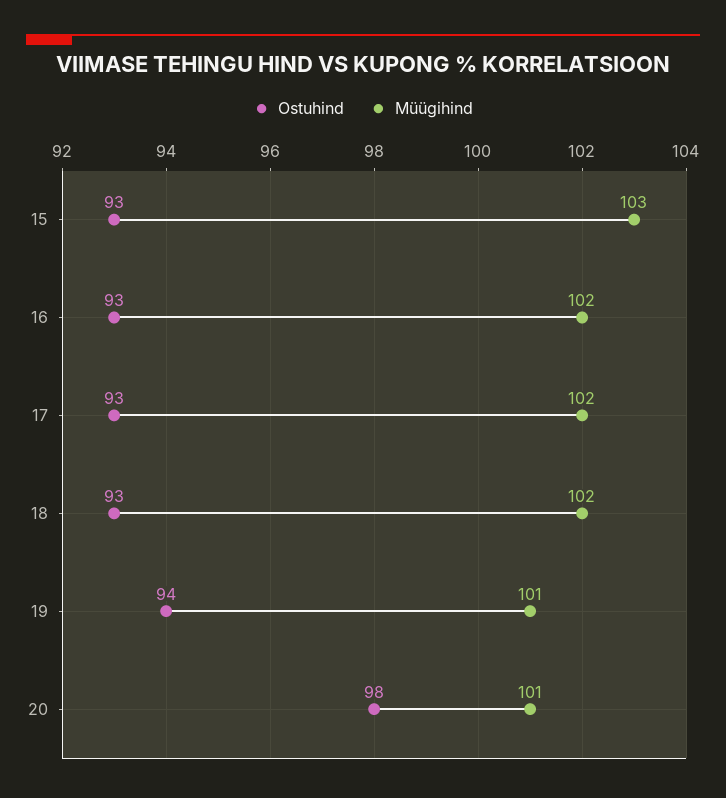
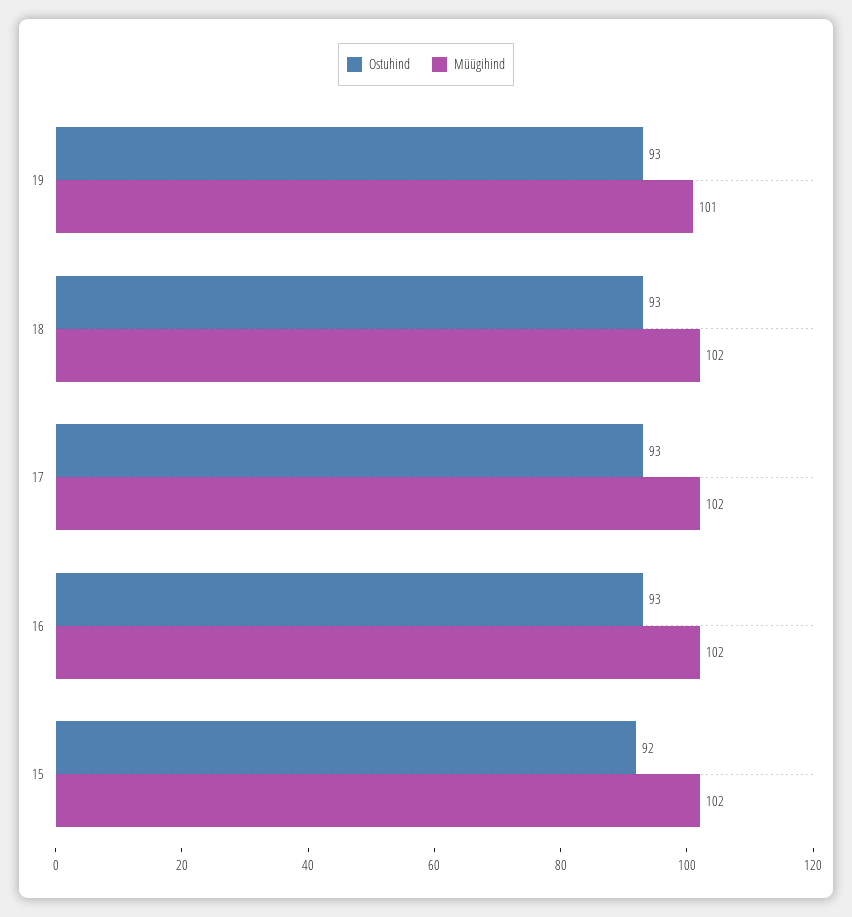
  {
    "Ostuhind": {
-     "15": 93,
+     "15": 92,
      "16": 93,
      "17": 93,
      "18": 93,
-     "19": 94,
+     "19": 93
-     "20": 98
    },
    "Müügihind": {
-     "15": 103,
+     "15": 102,
      "16": 102,
      "17": 102,
      "18": 102,
-     "19": 101,
+     "19": 101
-     "20": 101
    }
  }

